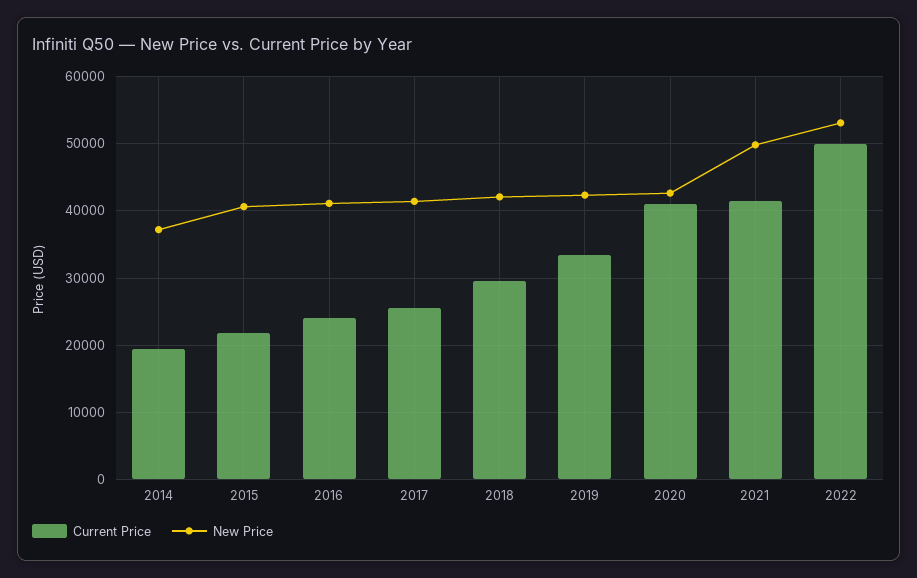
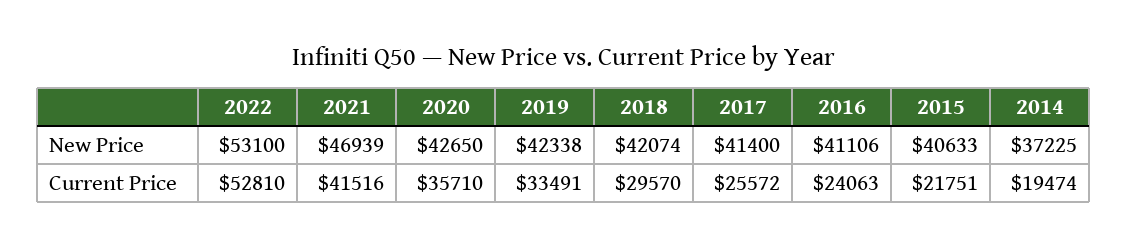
  {
    "Current Price": {
      "2014": 19474,
      "2015": 21751,
      "2016": 24063,
      "2017": 25572,
      "2018": 29570,
      "2019": 33491,
-     "2020": 41000,
+     "2020": 35710,
      "2021": 41516,
-     "2022": 50000
+     "2022": 52810
    },
    "New Price": {
      "2014": 37225,
      "2015": 40633,
      "2016": 41106,
      "2017": 41400,
      "2018": 42074,
      "2019": 42338,
      "2020": 42650,
-     "2021": 50000,
+     "2021": 46939,
      "2022": 53100
    }
  }

